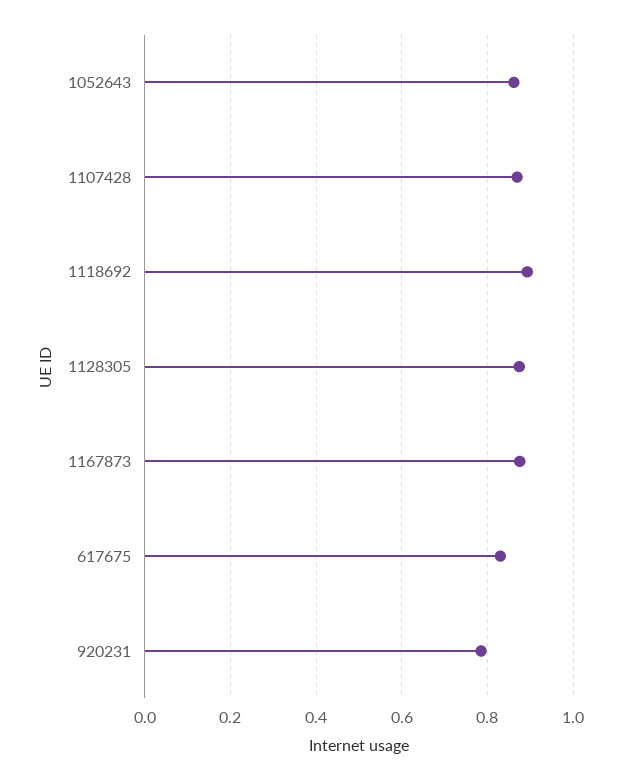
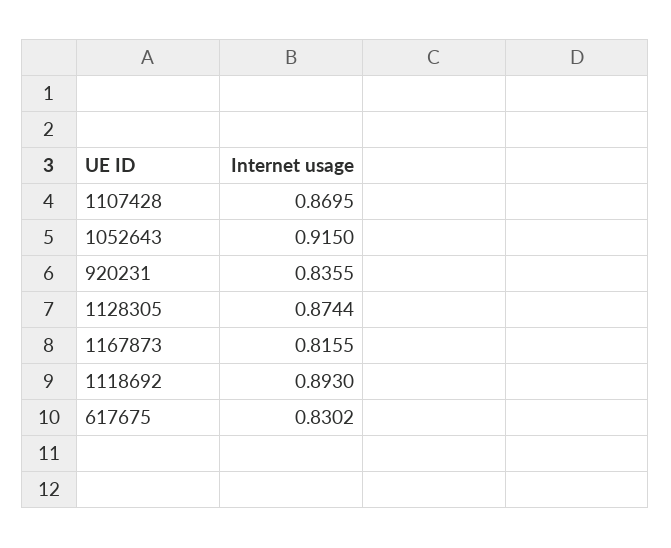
  {
-   "1052643": 0.86,
+   "1052643": 0.915,
    "1107428": 0.8695,
    "1118692": 0.893,
    "1128305": 0.8744,
-   "1167873": 0.88,
+   "1167873": 0.8155,
    "617675": 0.8302,
-   "920231": 0.78
+   "920231": 0.8355
  }

